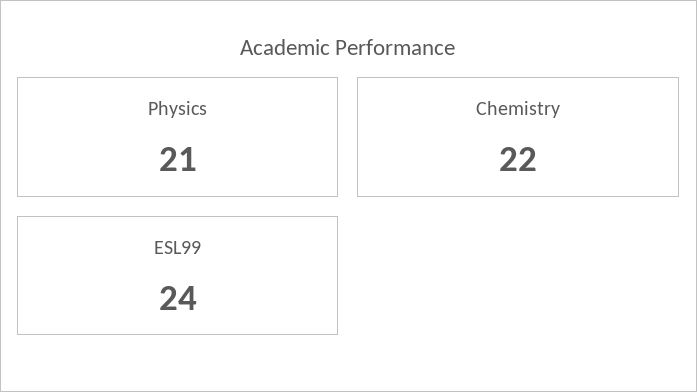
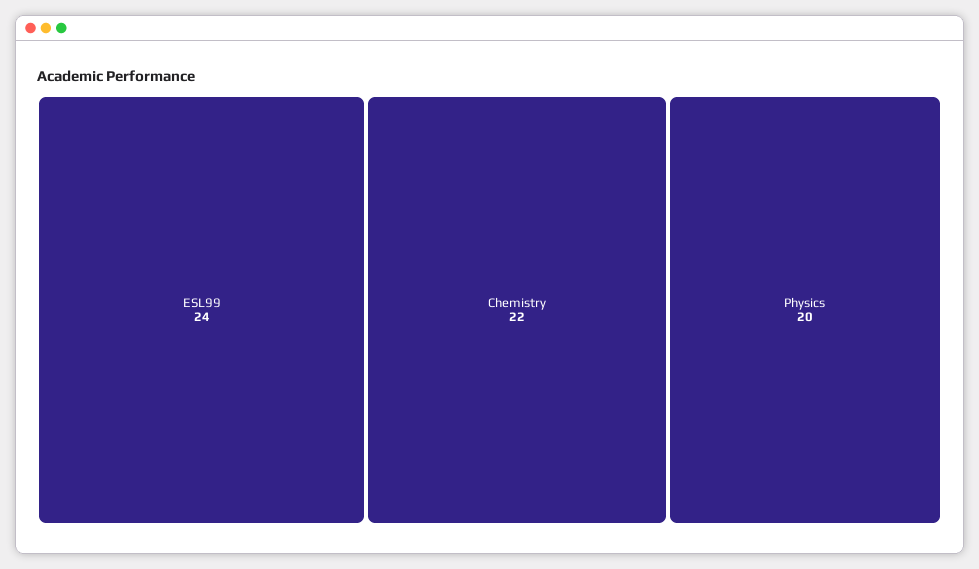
  {
-   "Physics": 21,
+   "Physics": 20,
    "Chemistry": 22,
    "ESL99": 24
  }

